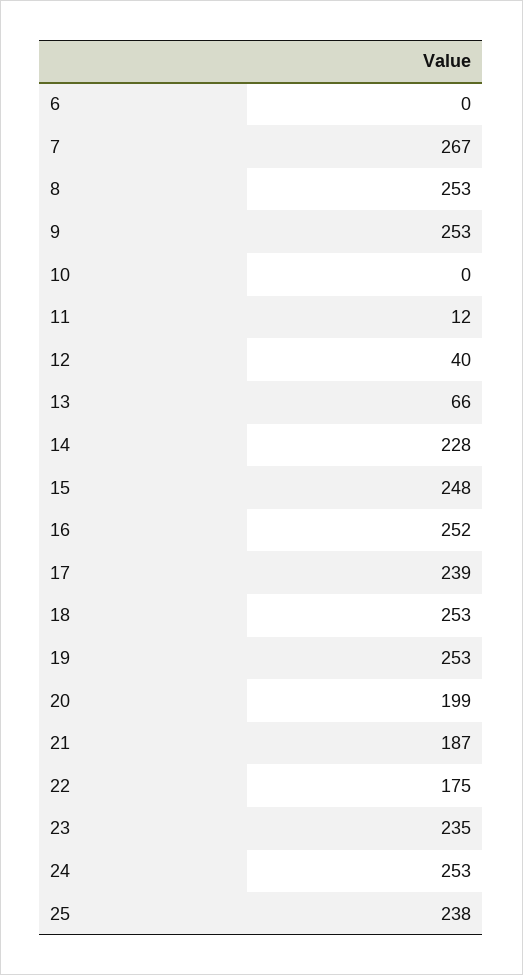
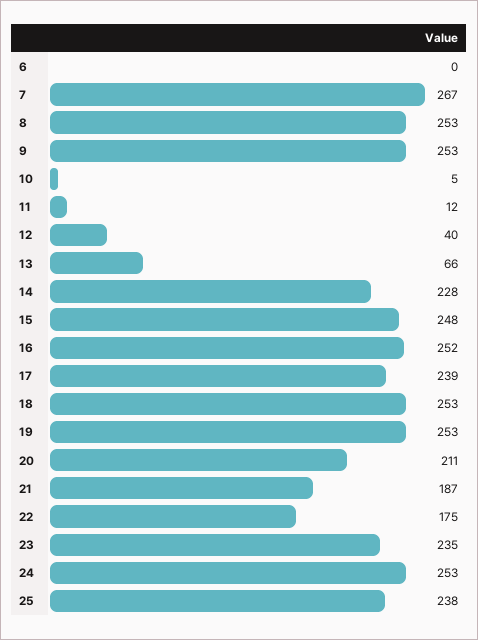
  {
    "6": 0,
    "7": 267,
    "8": 253,
    "9": 253,
-   "10": 0,
+   "10": 5,
    "11": 12,
    "12": 40,
    "13": 66,
    "14": 228,
    "15": 248,
    "16": 252,
    "17": 239,
    "18": 253,
    "19": 253,
-   "20": 199,
+   "20": 211,
    "21": 187,
    "22": 175,
    "23": 235,
    "24": 253,
    "25": 238
  }

